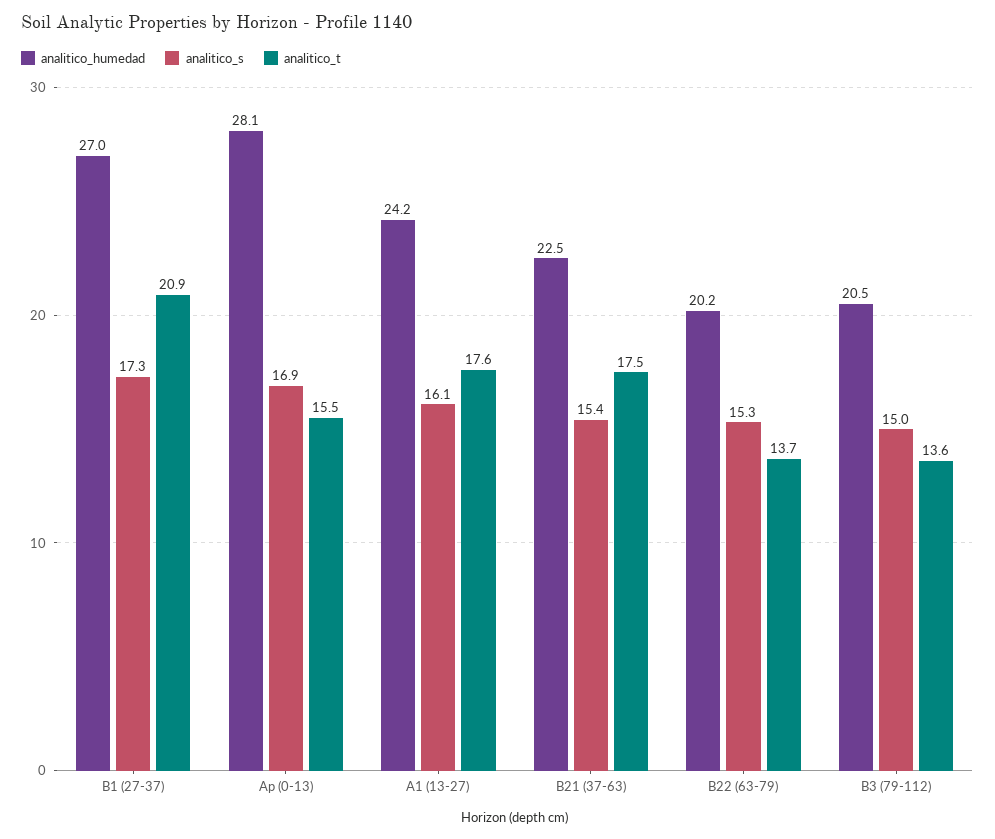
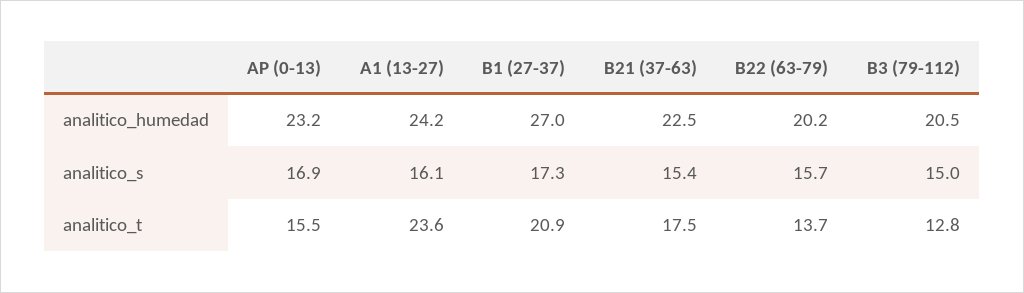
  {
    "analitico_humedad": {
      "B1 (27-37)": 27,
-     "Ap (0-13)": 28.1,
+     "Ap (0-13)": 23.2,
      "A1 (13-27)": 24.2,
      "B21 (37-63)": 22.5,
      "B22 (63-79)": 20.2,
      "B3 (79-112)": 20.5
    },
    "analitico_s": {
      "B1 (27-37)": 17.3,
      "Ap (0-13)": 16.9,
      "A1 (13-27)": 16.1,
      "B21 (37-63)": 15.4,
-     "B22 (63-79)": 15.3,
+     "B22 (63-79)": 15.7,
      "B3 (79-112)": 15
    },
    "analitico_t": {
      "B1 (27-37)": 20.9,
      "Ap (0-13)": 15.5,
-     "A1 (13-27)": 17.6,
+     "A1 (13-27)": 23.6,
      "B21 (37-63)": 17.5,
      "B22 (63-79)": 13.7,
-     "B3 (79-112)": 13.6
+     "B3 (79-112)": 12.8
    }
  }

